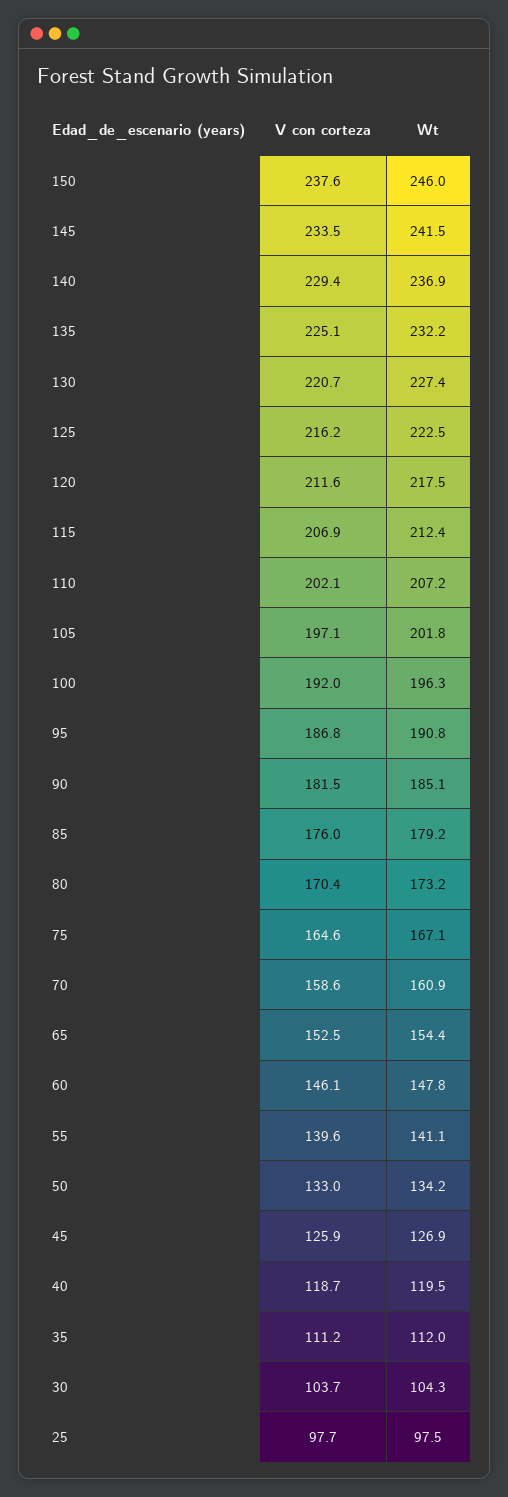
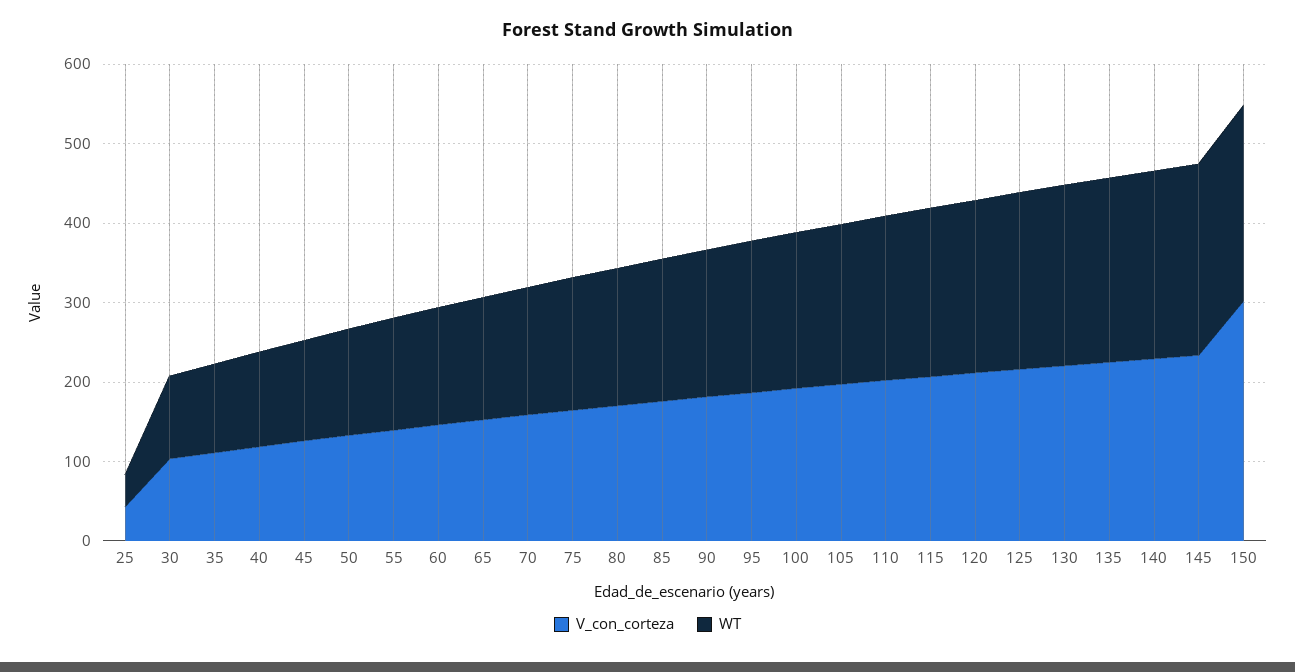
  {
    "V con corteza": {
-     "150": 237.6,
+     "150": 300,
      "145": 233.5,
      "140": 229.4,
      "135": 225.1,
      "130": 220.7,
      "125": 216.2,
      "120": 211.6,
      "115": 206.9,
      "110": 202.1,
      "105": 197.1,
      "100": 192,
      "95": 186.8,
      "90": 181.5,
      "85": 176,
      "80": 170.4,
      "75": 164.6,
      "70": 158.6,
      "65": 152.5,
      "60": 146.1,
      "55": 139.6,
      "50": 133,
      "45": 125.9,
      "40": 118.7,
      "35": 111.2,
      "30": 103.7,
-     "25": 97.7
+     "25": 40
    },
    "Wt": {
      "150": 246,
      "145": 241.5,
      "140": 236.9,
      "135": 232.2,
      "130": 227.4,
      "125": 222.5,
      "120": 217.5,
      "115": 212.4,
      "110": 207.2,
      "105": 201.8,
      "100": 196.3,
      "95": 190.8,
      "90": 185.1,
      "85": 179.2,
      "80": 173.2,
      "75": 167.1,
      "70": 160.9,
      "65": 154.4,
      "60": 147.8,
      "55": 141.1,
      "50": 134.2,
      "45": 126.9,
      "40": 119.5,
      "35": 112,
      "30": 104.3,
-     "25": 97.5
+     "25": 40
    }
  }

